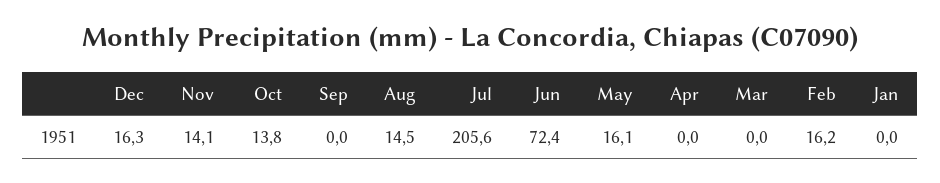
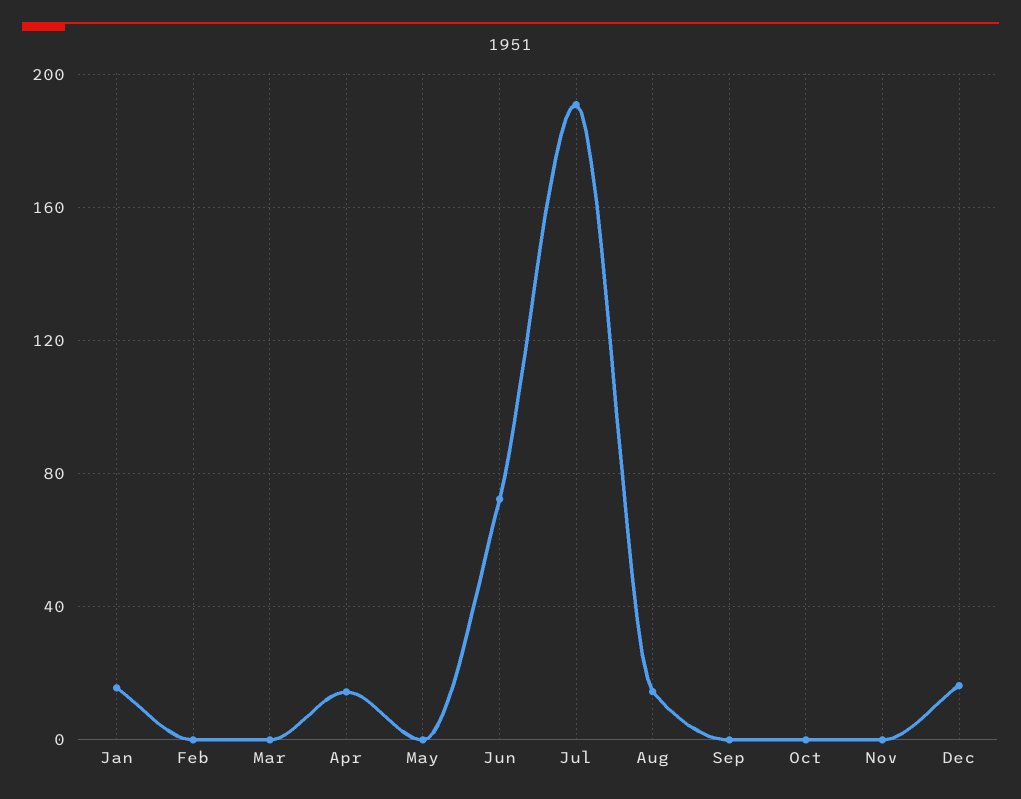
  {
    "Dec": 16.3,
-   "Nov": 14.1,
+   "Nov": 0,
-   "Oct": 13.8,
+   "Oct": 0,
    "Sep": 0,
    "Aug": 14.5,
-   "Jul": 205.6,
+   "Jul": 190,
    "Jun": 72.4,
-   "May": 16.1,
+   "May": 0,
-   "Apr": 0,
+   "Apr": 15,
    "Mar": 0,
-   "Feb": 16.2,
+   "Feb": 0,
-   "Jan": 0
+   "Jan": 15
  }

